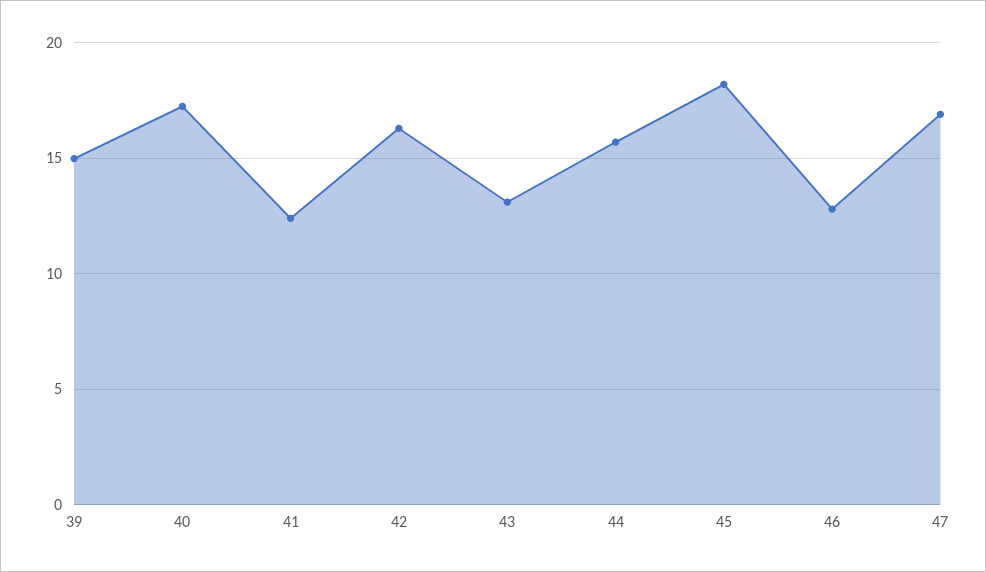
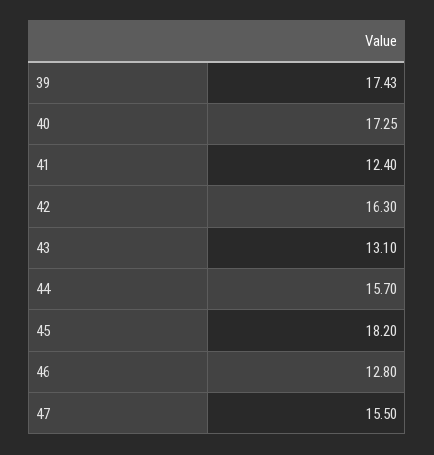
  {
-   "39": 15,
+   "39": 17.43,
    "40": 17.25,
    "41": 12.4,
    "42": 16.3,
    "43": 13.1,
    "44": 15.7,
    "45": 18.2,
    "46": 12.8,
-   "47": 17
+   "47": 15.5
  }

